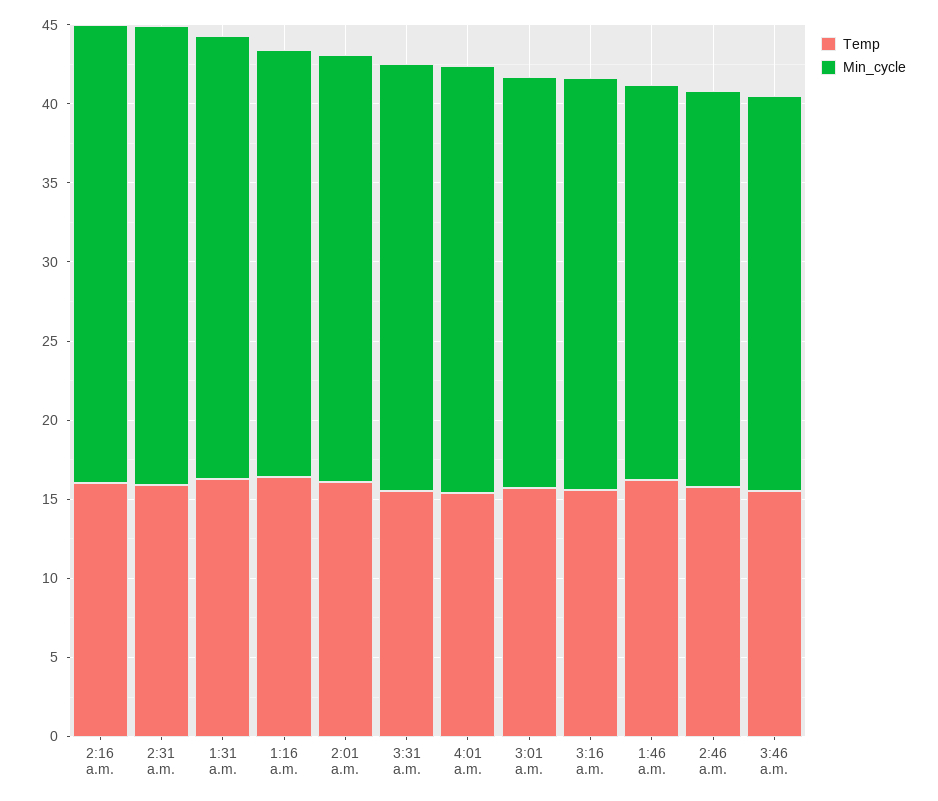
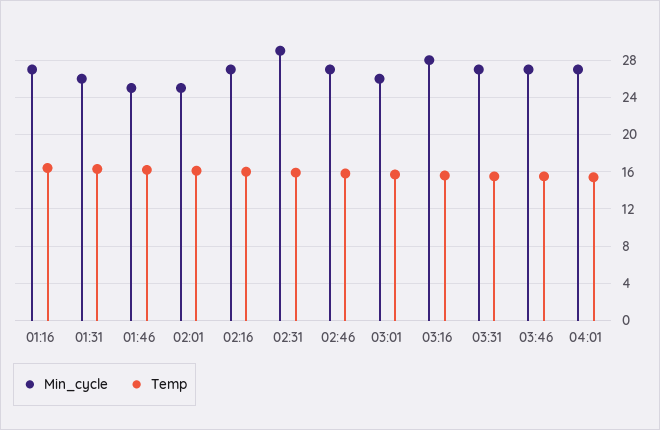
  {
    "Temp": {
      "2:16 a.m.": 16,
      "2:31 a.m.": 16,
      "1:31 a.m.": 16,
      "1:16 a.m.": 16,
      "2:01 a.m.": 16,
      "3:31 a.m.": 16,
      "4:01 a.m.": 15,
      "3:01 a.m.": 16,
      "3:16 a.m.": 16,
      "1:46 a.m.": 16,
      "2:46 a.m.": 16,
      "3:46 a.m.": 16
    },
    "Min_cycle": {
-     "2:16 a.m.": 29,
+     "2:16 a.m.": 27,
      "2:31 a.m.": 29,
-     "1:31 a.m.": 28,
+     "1:31 a.m.": 26,
      "1:16 a.m.": 27,
-     "2:01 a.m.": 27,
+     "2:01 a.m.": 25,
      "3:31 a.m.": 27,
      "4:01 a.m.": 27,
      "3:01 a.m.": 26,
-     "3:16 a.m.": 26,
+     "3:16 a.m.": 28,
      "1:46 a.m.": 25,
-     "2:46 a.m.": 25,
+     "2:46 a.m.": 27,
-     "3:46 a.m.": 25
+     "3:46 a.m.": 27
    }
  }

